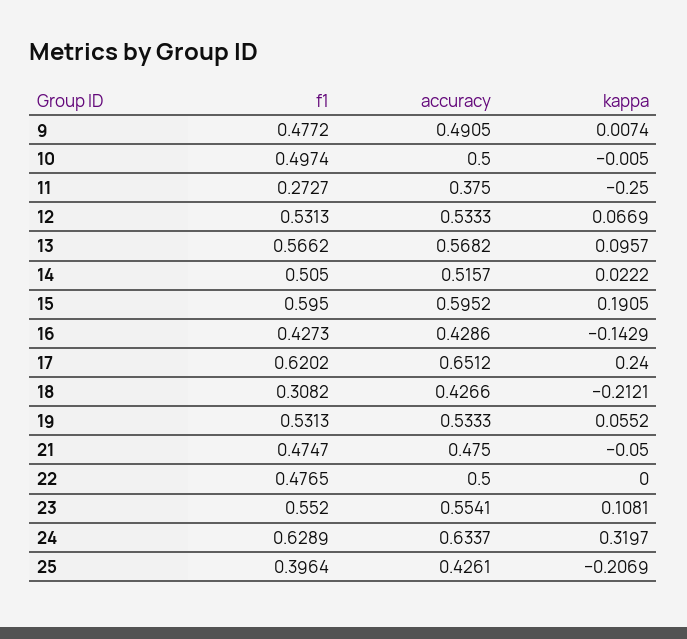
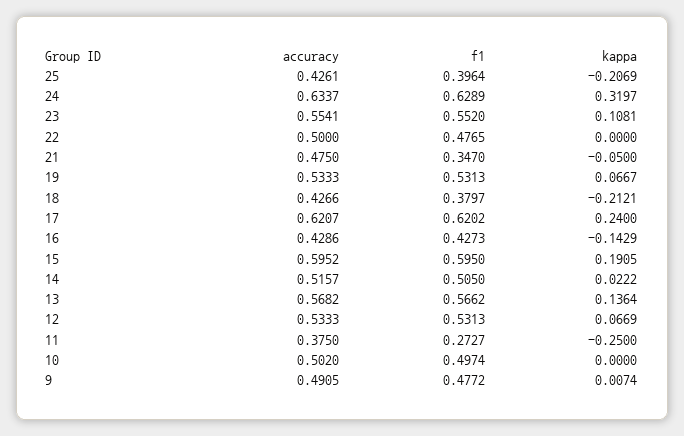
  {
    "f1": {
      "9": 0.4772,
      "10": 0.4974,
      "11": 0.2727,
      "12": 0.5313,
      "13": 0.5662,
      "14": 0.505,
      "15": 0.595,
      "16": 0.4273,
      "17": 0.6202,
-     "18": 0.3082,
+     "18": 0.3797,
      "19": 0.5313,
-     "21": 0.4747,
+     "21": 0.347,
      "22": 0.4765,
      "23": 0.552,
      "24": 0.6289,
      "25": 0.3964
    },
    "accuracy": {
      "9": 0.4905,
-     "10": 0.5,
+     "10": 0.502,
      "11": 0.375,
      "12": 0.5333,
      "13": 0.5682,
      "14": 0.5157,
      "15": 0.5952,
      "16": 0.4286,
-     "17": 0.6512,
+     "17": 0.6207,
      "18": 0.4266,
      "19": 0.5333,
      "21": 0.475,
      "22": 0.5,
      "23": 0.5541,
      "24": 0.6337,
      "25": 0.4261
    },
    "kappa": {
      "9": 0.0074,
-     "10": -0.005,
+     "10": 0,
      "11": -0.25,
      "12": 0.0669,
-     "13": 0.0957,
+     "13": 0.1364,
      "14": 0.0222,
      "15": 0.1905,
      "16": -0.1429,
      "17": 0.24,
      "18": -0.2121,
-     "19": 0.0552,
+     "19": 0.0667,
      "21": -0.05,
      "22": 0,
      "23": 0.1081,
      "24": 0.3197,
      "25": -0.2069
    }
  }

